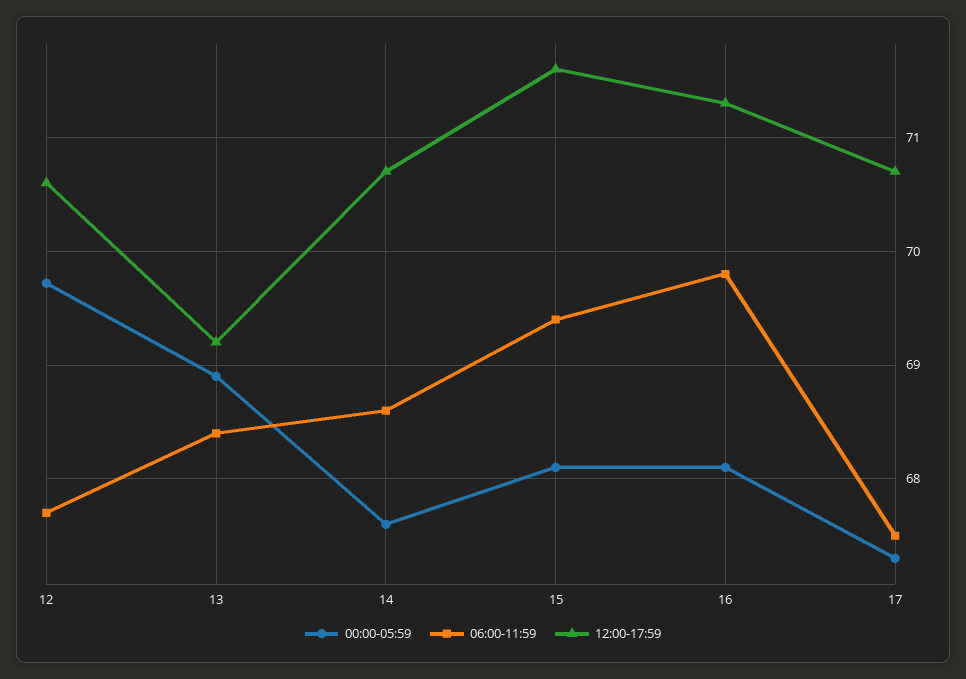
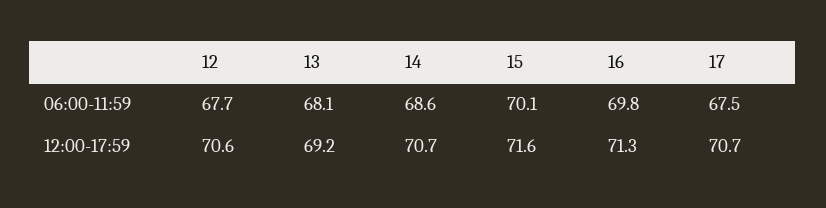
  {
-   "00:00-05:59": {
-     "12": 69.7,
-     "13": 68.9,
-     "14": 67.6,
-     "15": 68.1,
-     "16": 68.1,
-     "17": 67.3
-   },
    "06:00-11:59": {
      "12": 67.7,
-     "13": 68.4,
+     "13": 68.1,
      "14": 68.6,
-     "15": 69.4,
+     "15": 70.1,
      "16": 69.8,
      "17": 67.5
    },
    "12:00-17:59": {
      "12": 70.6,
      "13": 69.2,
      "14": 70.7,
      "15": 71.6,
      "16": 71.3,
      "17": 70.7
    }
  }

